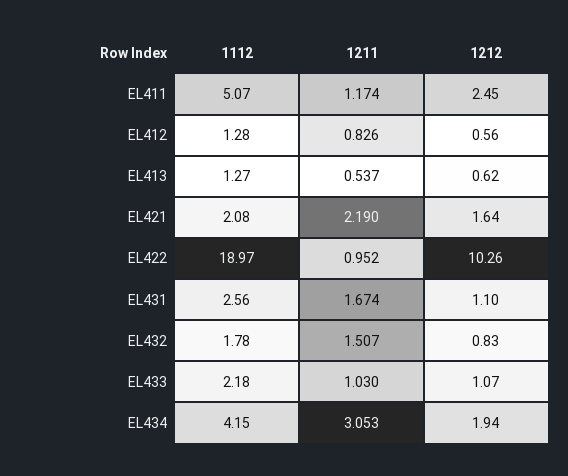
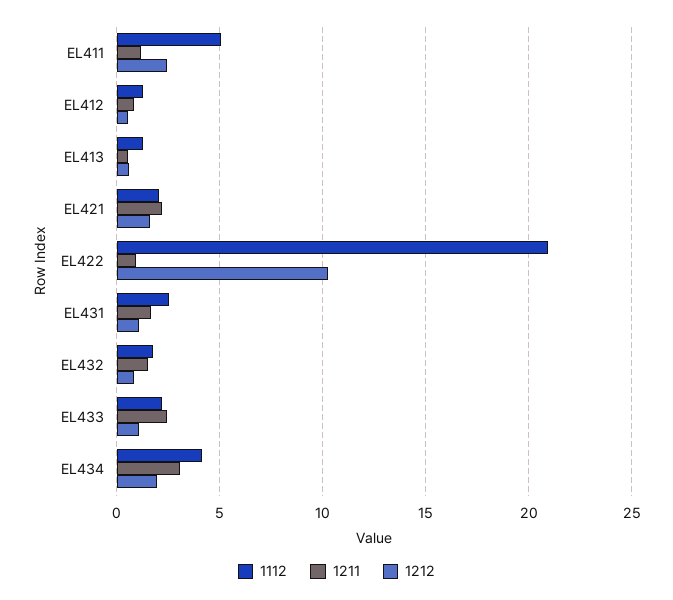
  {
    "1112": {
      "EL411": 5.07,
      "EL412": 1.28,
      "EL413": 1.27,
      "EL421": 2.08,
-     "EL422": 18.97,
+     "EL422": 21,
      "EL431": 2.56,
      "EL432": 1.78,
      "EL433": 2.18,
      "EL434": 4.15
    },
    "1211": {
      "EL411": 1.174,
      "EL412": 0.826,
      "EL413": 0.537,
      "EL421": 2.19,
      "EL422": 0.952,
      "EL431": 1.674,
      "EL432": 1.507,
-     "EL433": 1.03,
+     "EL433": 2.5,
      "EL434": 3.053
    },
    "1212": {
      "EL411": 2.45,
      "EL412": 0.56,
      "EL413": 0.62,
      "EL421": 1.64,
      "EL422": 10.26,
      "EL431": 1.1,
      "EL432": 0.83,
      "EL433": 1.07,
      "EL434": 1.94
    }
  }

